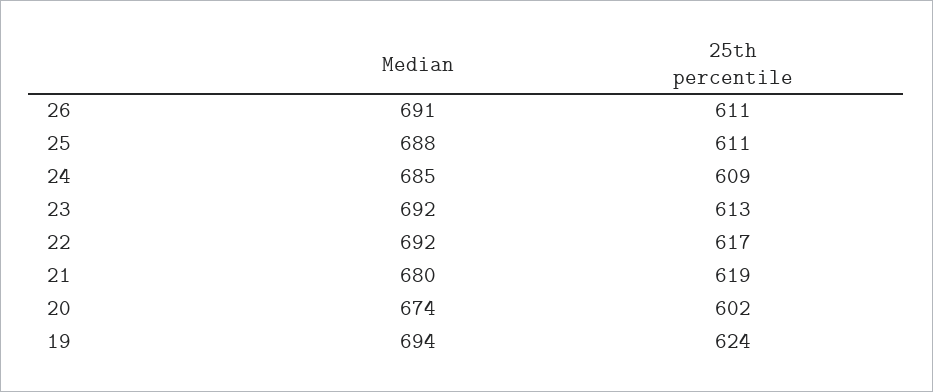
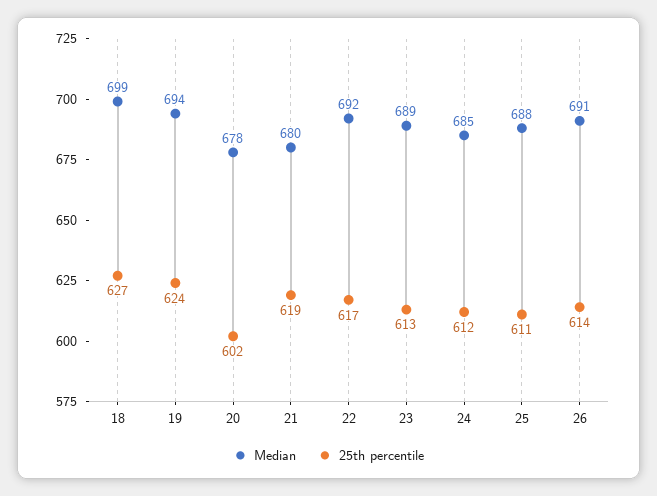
  {
    "Median": {
      "26": 691,
      "25": 688,
      "24": 685,
-     "23": 692,
+     "23": 689,
      "22": 692,
      "21": 680,
-     "20": 674,
+     "20": 678,
-     "19": 694
+     "19": 694,
+     "18": 699
    },
    "25th percentile": {
-     "26": 611,
+     "26": 614,
      "25": 611,
-     "24": 609,
+     "24": 612,
      "23": 613,
      "22": 617,
      "21": 619,
      "20": 602,
-     "19": 624
+     "19": 624,
+     "18": 627
    }
  }

